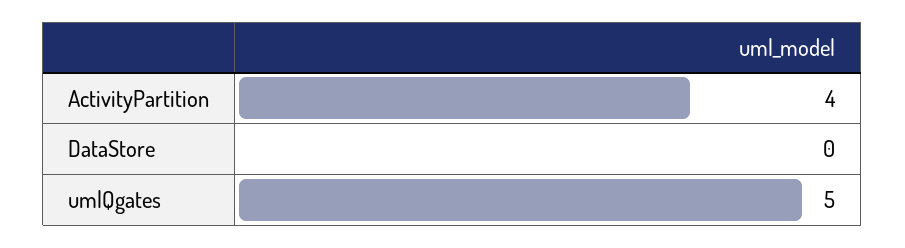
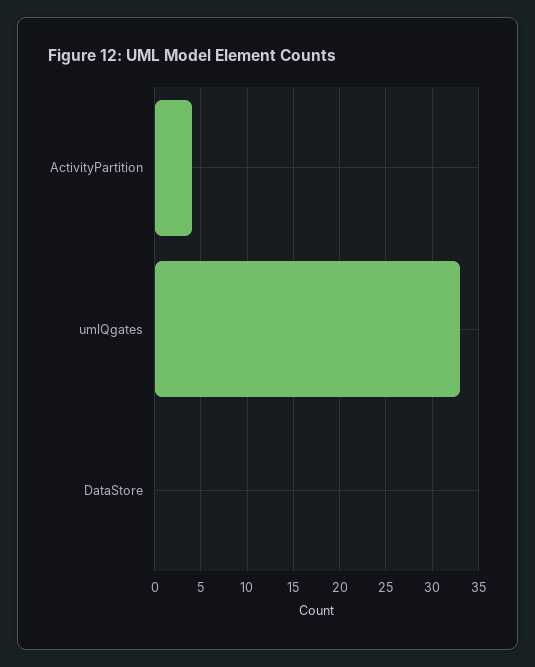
  {
    "ActivityPartition": 4,
    "DataStore": 0,
-   "umlQgates": 5
+   "umlQgates": 33
  }

